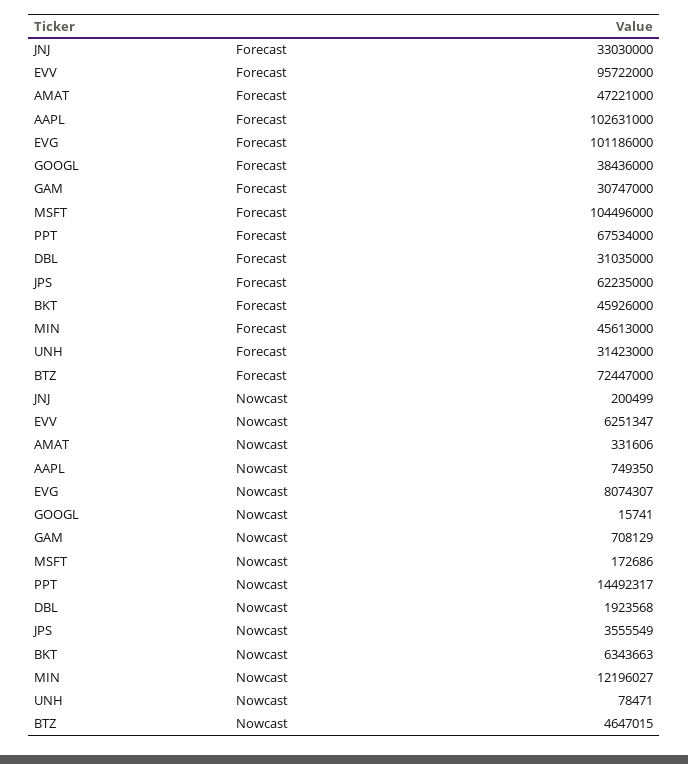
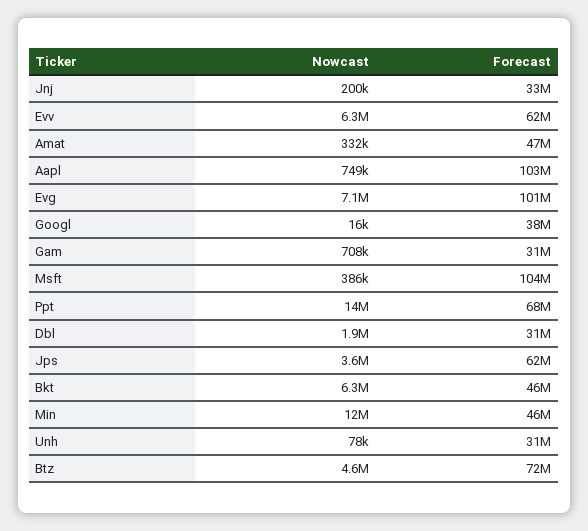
  {
    "JNJ": {
      "Forecast": 33030000,
      "Nowcast": 200499
    },
    "EVV": {
-     "Forecast": 95722000,
+     "Forecast": 62000000,
      "Nowcast": 6251347
    },
    "AMAT": {
      "Forecast": 47221000,
      "Nowcast": 331606
    },
    "AAPL": {
      "Forecast": 102631000,
      "Nowcast": 749350
    },
    "EVG": {
      "Forecast": 101186000,
-     "Nowcast": 8074307
+     "Nowcast": 7100000
    },
    "GOOGL": {
      "Forecast": 38436000,
      "Nowcast": 15741
    },
    "GAM": {
      "Forecast": 30747000,
      "Nowcast": 708129
    },
    "MSFT": {
      "Forecast": 104496000,
-     "Nowcast": 172686
+     "Nowcast": 386000
    },
    "PPT": {
      "Forecast": 67534000,
      "Nowcast": 14492317
    },
    "DBL": {
      "Forecast": 31035000,
      "Nowcast": 1923568
    },
    "JPS": {
      "Forecast": 62235000,
      "Nowcast": 3555549
    },
    "BKT": {
      "Forecast": 45926000,
      "Nowcast": 6343663
    },
    "MIN": {
      "Forecast": 45613000,
      "Nowcast": 12196027
    },
    "UNH": {
      "Forecast": 31423000,
      "Nowcast": 78471
    },
    "BTZ": {
      "Forecast": 72447000,
      "Nowcast": 4647015
    }
  }

